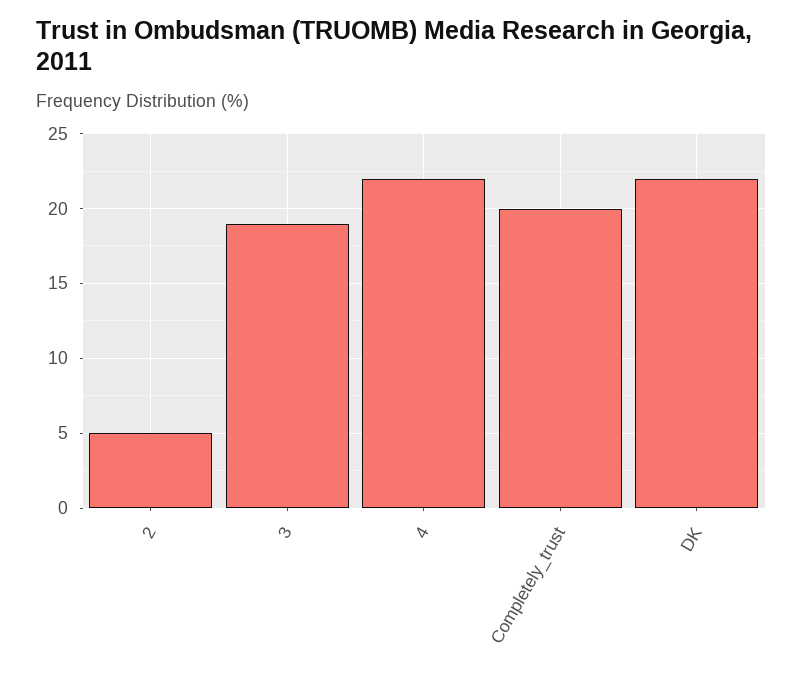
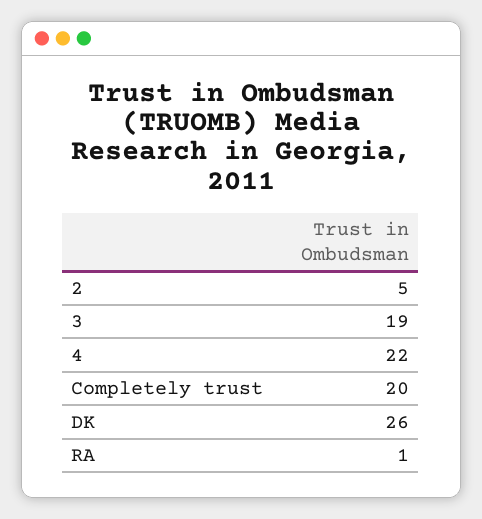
  {
    "2": 5,
    "3": 19,
    "4": 22,
    "Completely_trust": 20,
-   "DK": 22
+   "DK": 26,
+   "RA": 1
  }

